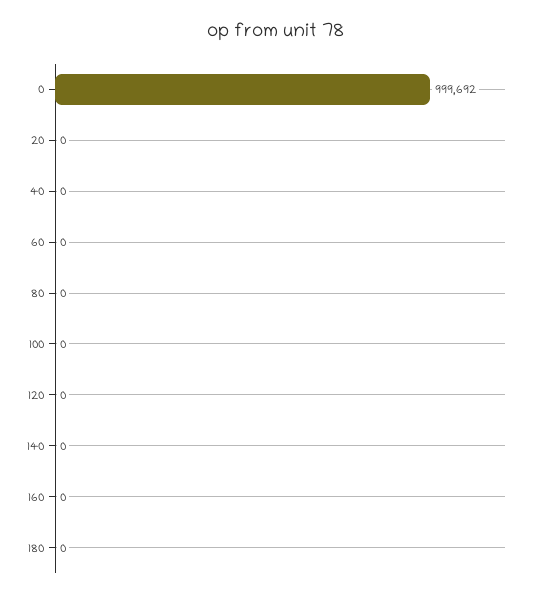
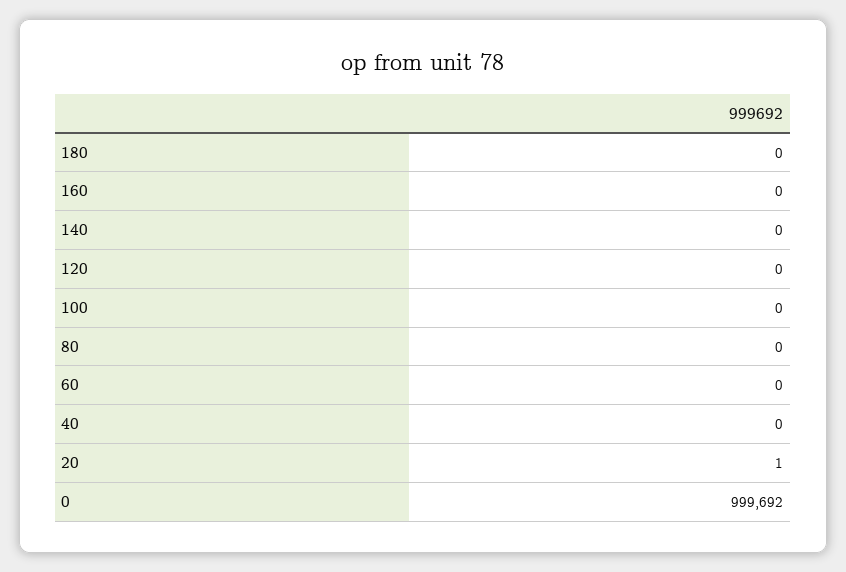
  {
    "0": 999692,
-   "20": 0,
+   "20": 1,
    "40": 0,
    "60": 0,
    "80": 0,
    "100": 0,
    "120": 0,
    "140": 0,
    "160": 0,
    "180": 0
  }

